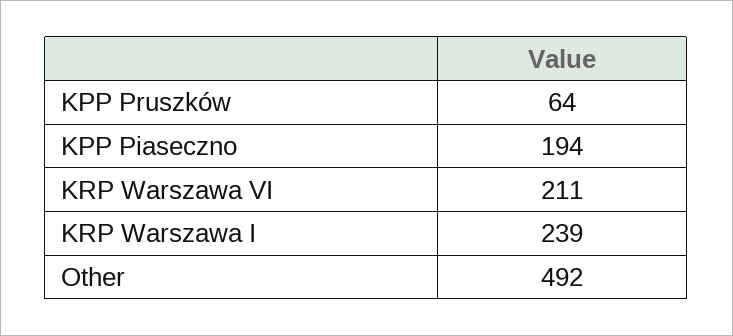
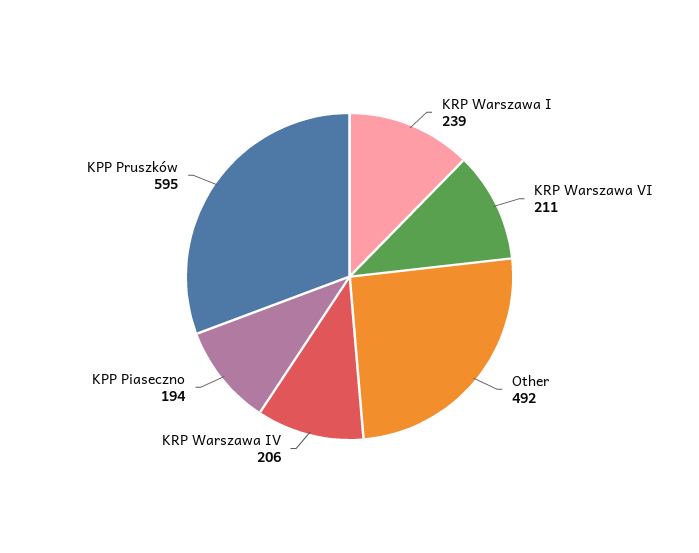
  {
-   "KPP Pruszków": 64,
+   "KPP Pruszków": 595,
    "KPP Piaseczno": 194,
    "KRP Warszawa VI": 211,
    "KRP Warszawa I": 239,
-   "Other": 492
+   "Other": 492,
+   "KRP Warszawa IV": 206
  }

